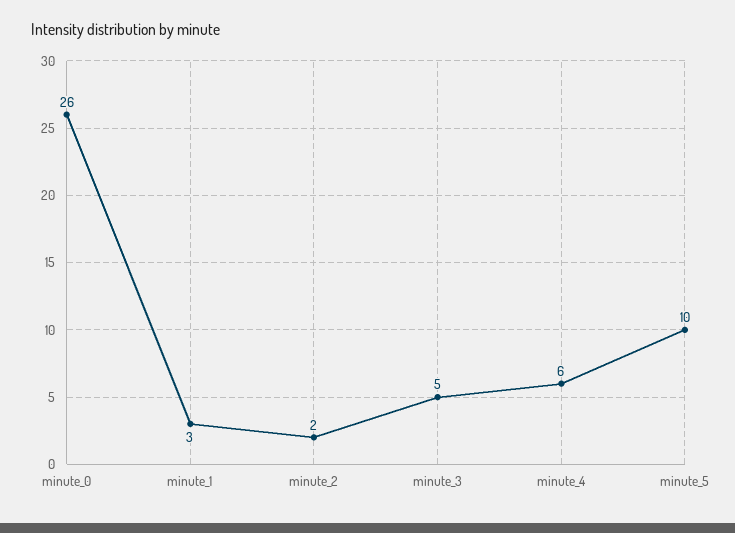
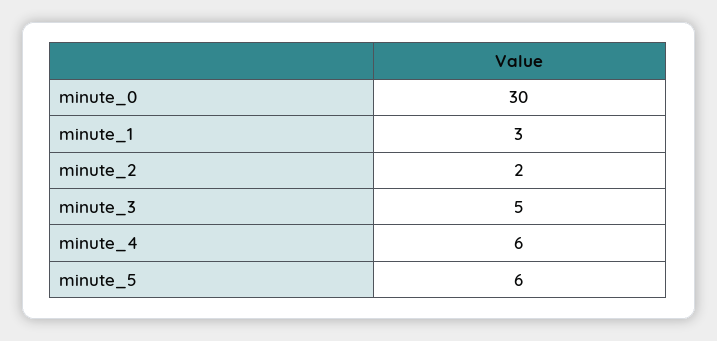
  {
-   "minute_0": 26,
+   "minute_0": 30,
    "minute_1": 3,
    "minute_2": 2,
    "minute_3": 5,
    "minute_4": 6,
-   "minute_5": 10
+   "minute_5": 6
  }

